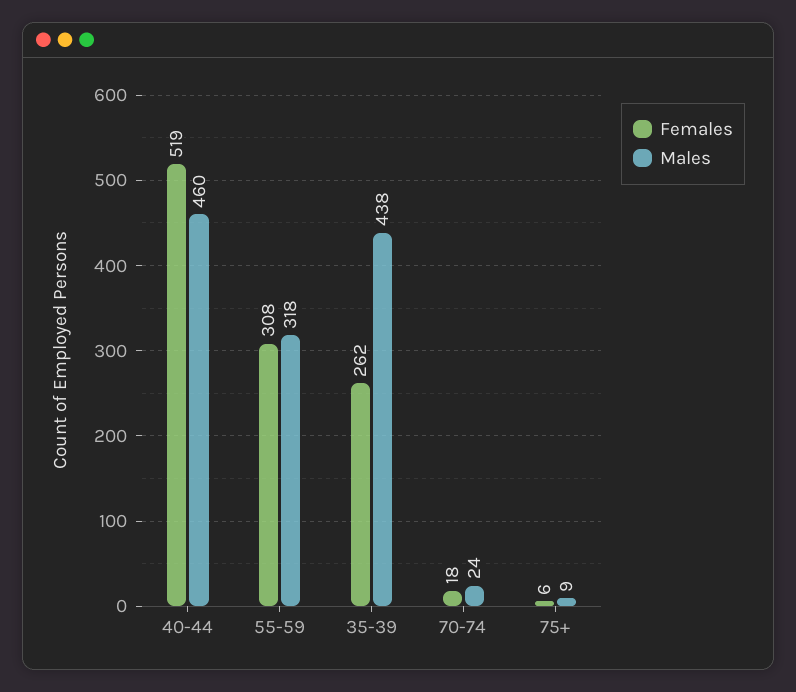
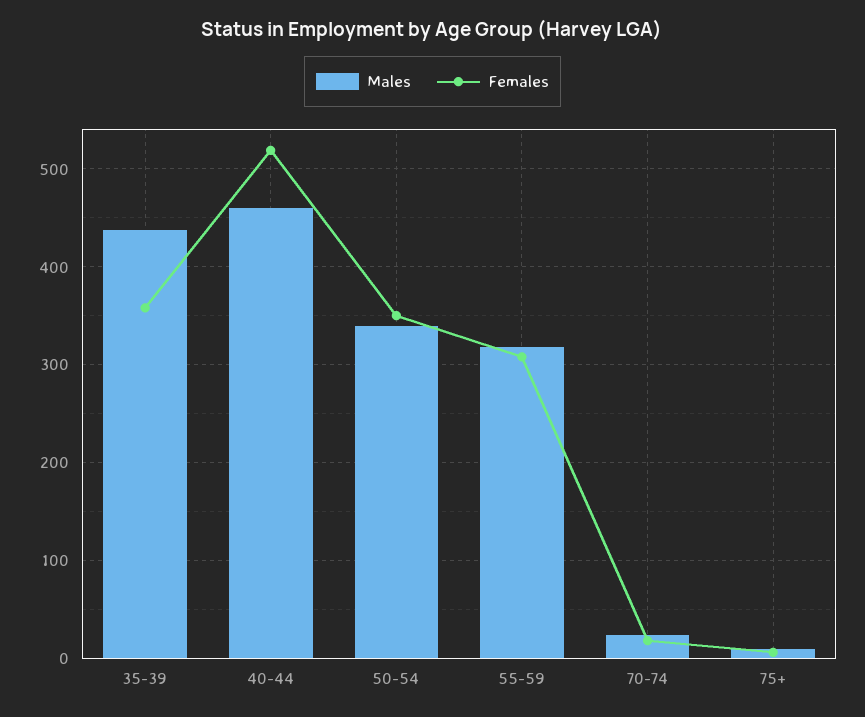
  {
    "Females": {
      "40-44": 519,
      "55-59": 308,
-     "35-39": 262,
+     "35-39": 360,
      "70-74": 18,
-     "75+": 6
+     "75+": 6,
+     "50-54": 350
    },
    "Males": {
      "40-44": 460,
      "55-59": 318,
      "35-39": 438,
      "70-74": 24,
-     "75+": 9
+     "75+": 9,
+     "50-54": 340
    }
  }

